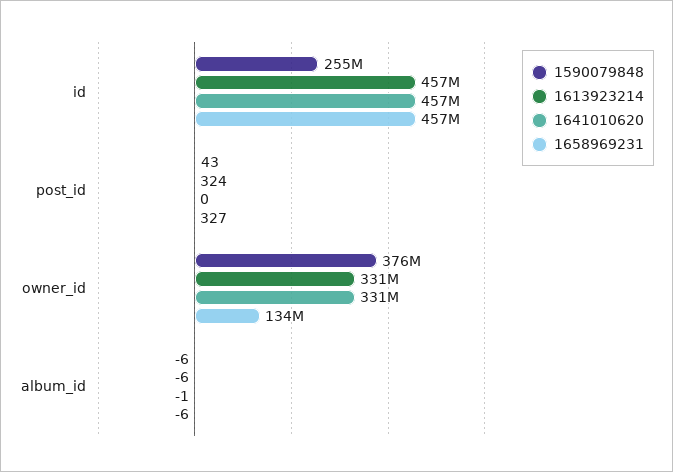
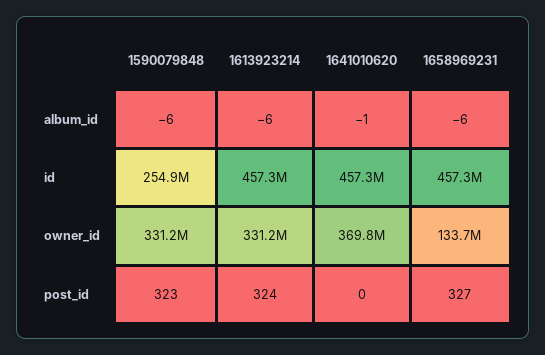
  {
    "1590079848": {
      "id": 254900000,
-     "post_id": 43,
+     "post_id": 323,
-     "owner_id": 376000000,
+     "owner_id": 331200000,
      "album_id": -6
    },
    "1613923214": {
      "id": 457300000,
      "post_id": 324,
      "owner_id": 331200000,
      "album_id": -6
    },
    "1641010620": {
      "id": 457300000,
      "post_id": 0,
-     "owner_id": 331000000,
+     "owner_id": 369800000,
      "album_id": -1
    },
    "1658969231": {
      "id": 457300000,
      "post_id": 327,
      "owner_id": 133700000,
      "album_id": -6
    }
  }

